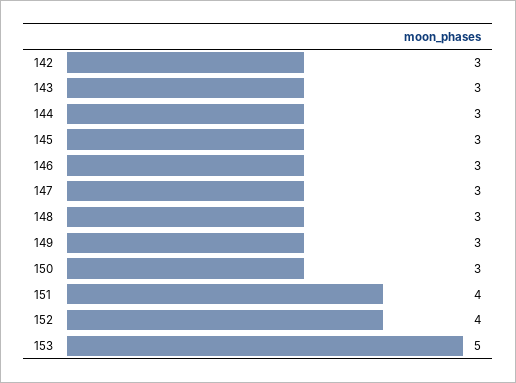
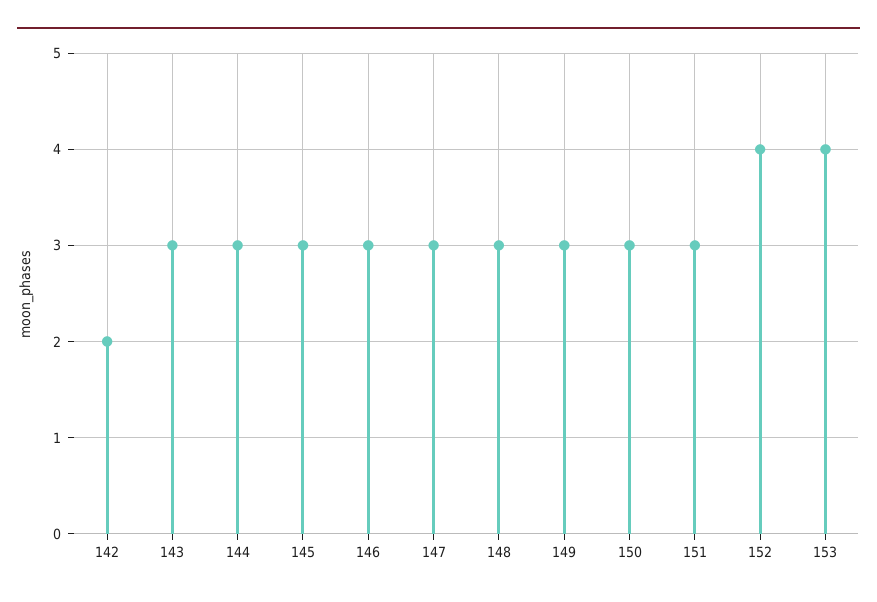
  {
-   "142": 3,
+   "142": 2,
    "143": 3,
    "144": 3,
    "145": 3,
    "146": 3,
    "147": 3,
    "148": 3,
    "149": 3,
    "150": 3,
-   "151": 4,
+   "151": 3,
    "152": 4,
-   "153": 5
+   "153": 4
  }

